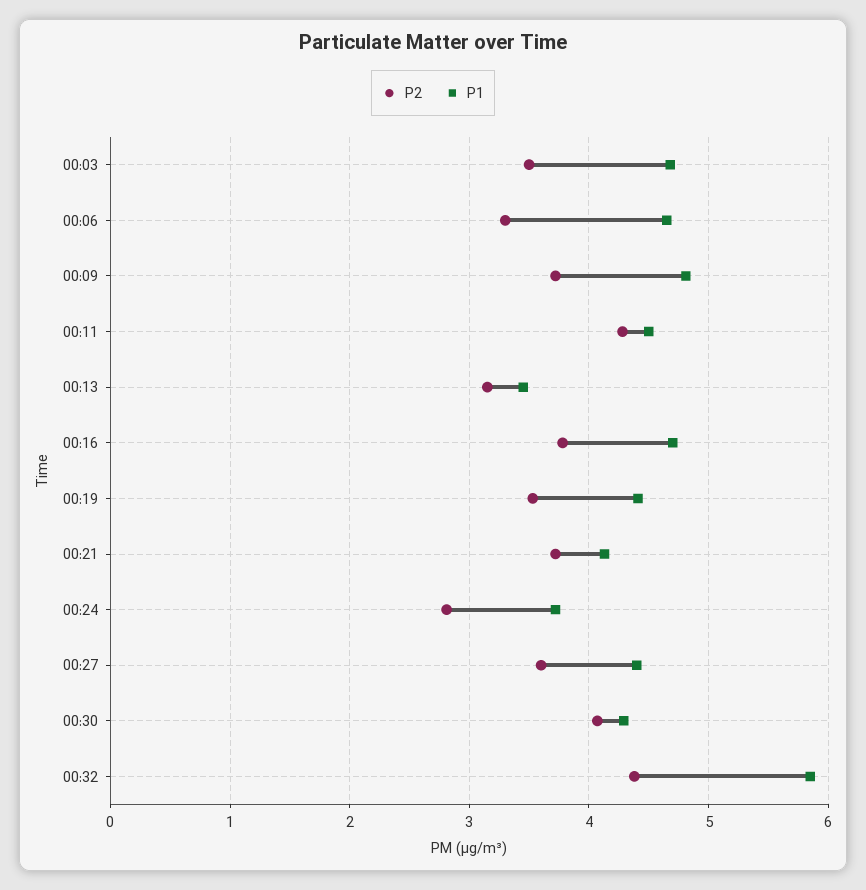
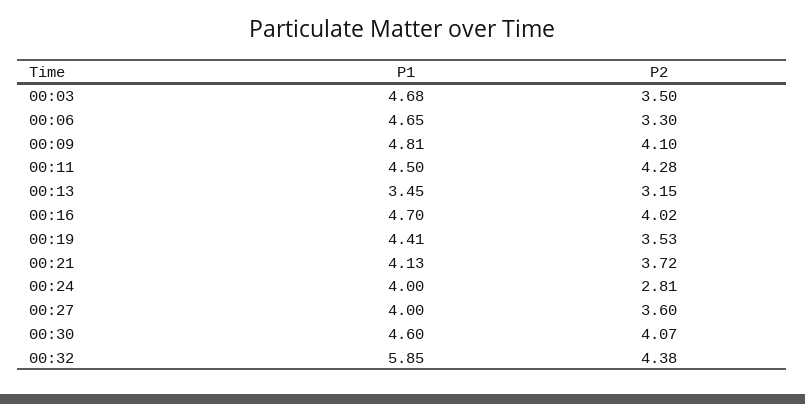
  {
    "P2": {
      "00:03": 3.5,
      "00:06": 3.3,
-     "00:09": 3.7,
+     "00:09": 4.1,
      "00:11": 4.28,
      "00:13": 3.15,
-     "00:16": 3.8,
+     "00:16": 4.02,
      "00:19": 3.53,
      "00:21": 3.72,
      "00:24": 2.81,
      "00:27": 3.6,
      "00:30": 4.07,
      "00:32": 4.38
    },
    "P1": {
      "00:03": 4.68,
      "00:06": 4.65,
      "00:09": 4.81,
      "00:11": 4.5,
      "00:13": 3.45,
      "00:16": 4.7,
      "00:19": 4.41,
      "00:21": 4.13,
-     "00:24": 3.7,
+     "00:24": 4,
-     "00:27": 4.4,
+     "00:27": 4,
-     "00:30": 4.3,
+     "00:30": 4.6,
      "00:32": 5.85
    }
  }

